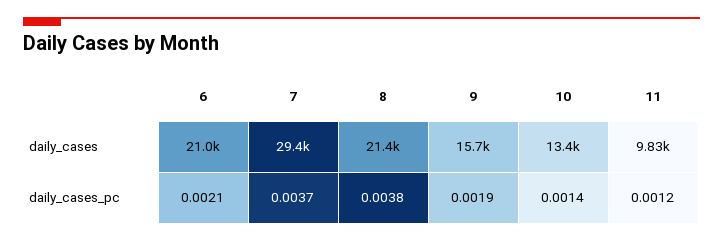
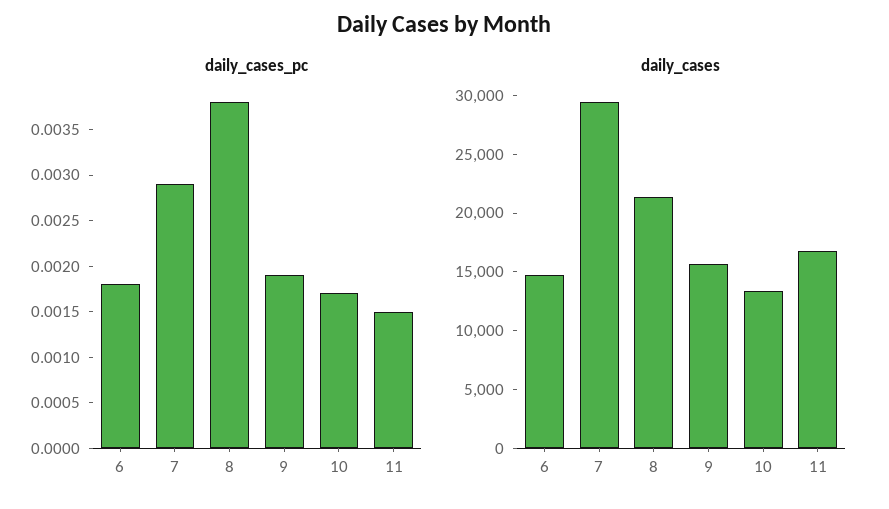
  {
    "daily_cases": {
-     "6": 21000,
+     "6": 15000,
      "7": 29400,
      "8": 21400,
      "9": 15700,
      "10": 13400,
-     "11": 9830
+     "11": 17000
    },
    "daily_cases_pc": {
-     "6": 0.0021,
+     "6": 0.0018,
-     "7": 0.0037,
+     "7": 0.0029,
      "8": 0.0038,
      "9": 0.0019,
-     "10": 0.0014,
+     "10": 0.0017,
-     "11": 0.0012
+     "11": 0.0015
    }
  }

